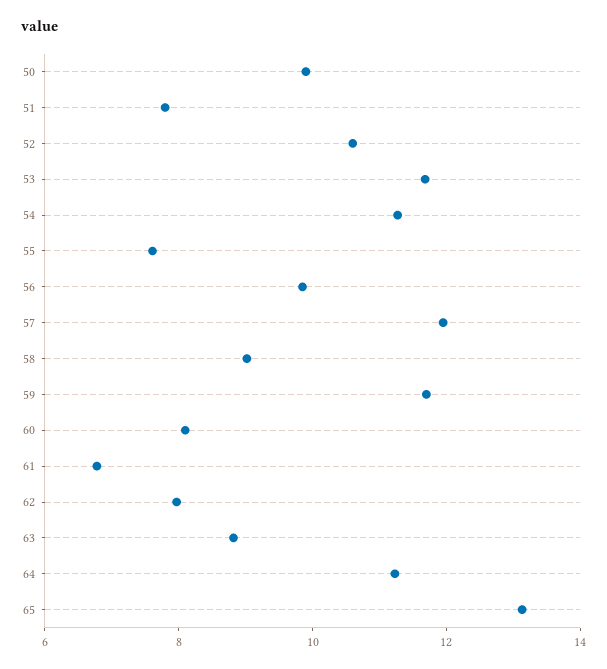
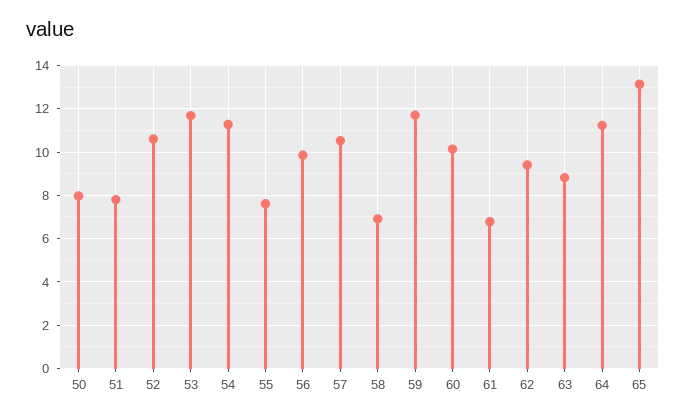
  {
-   "50": 10,
+   "50": 8,
    "51": 8,
    "52": 10.5,
    "53": 11.5,
    "54": 11.5,
    "55": 7.5,
    "56": 10,
-   "57": 12,
+   "57": 10.5,
-   "58": 9,
+   "58": 7,
    "59": 11.5,
-   "60": 8,
+   "60": 10,
    "61": 7,
-   "62": 8,
+   "62": 9.5,
    "63": 9,
    "64": 11,
    "65": 13
  }

